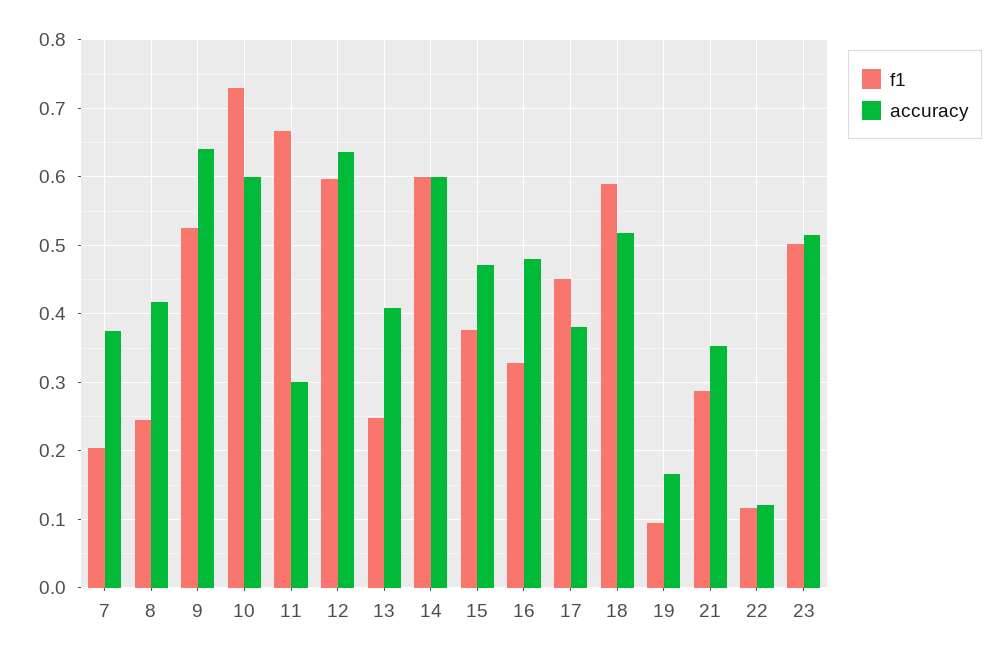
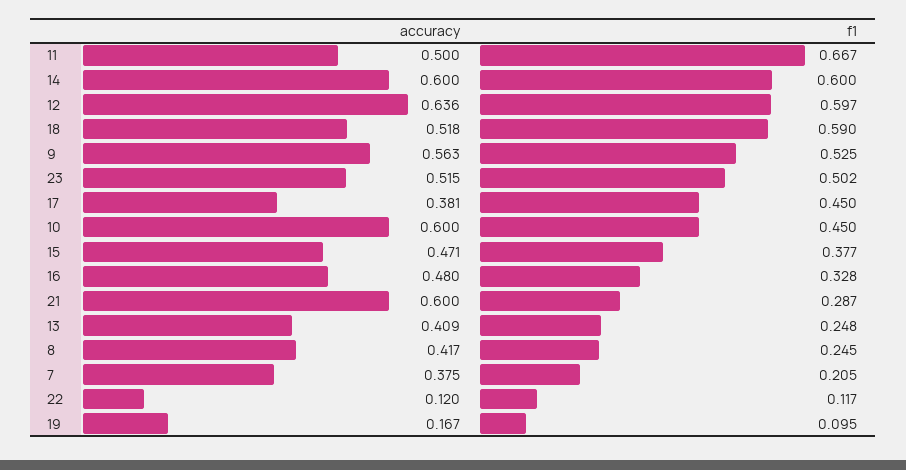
  {
    "f1": {
      "7": 0.205,
      "8": 0.245,
      "9": 0.525,
-     "10": 0.73,
+     "10": 0.45,
      "11": 0.667,
      "12": 0.597,
      "13": 0.248,
      "14": 0.6,
      "15": 0.377,
      "16": 0.328,
      "17": 0.45,
      "18": 0.59,
      "19": 0.095,
      "21": 0.287,
      "22": 0.117,
      "23": 0.502
    },
    "accuracy": {
      "7": 0.375,
      "8": 0.417,
-     "9": 0.64,
+     "9": 0.563,
      "10": 0.6,
-     "11": 0.3,
+     "11": 0.5,
      "12": 0.636,
      "13": 0.409,
      "14": 0.6,
      "15": 0.471,
      "16": 0.48,
      "17": 0.381,
      "18": 0.518,
      "19": 0.167,
-     "21": 0.35,
+     "21": 0.6,
      "22": 0.12,
      "23": 0.515
    }
  }

